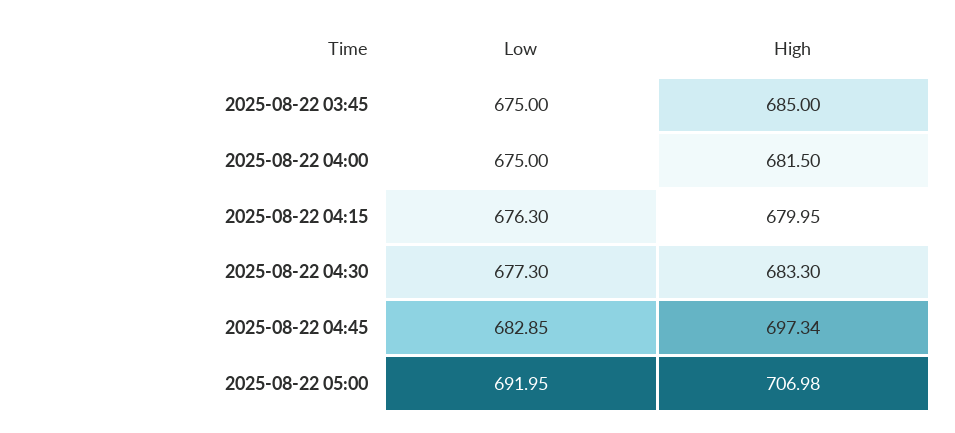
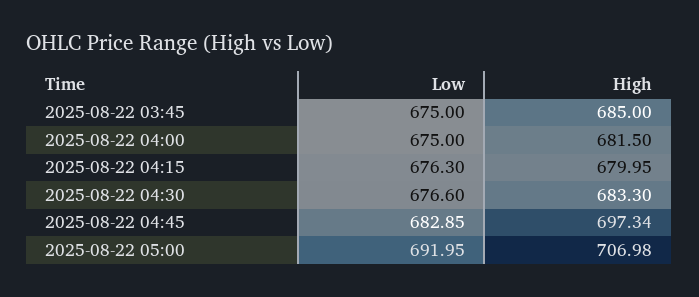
  {
    "Low": {
      "2025-08-22 03:45": 675,
      "2025-08-22 04:00": 675,
      "2025-08-22 04:15": 676.3,
-     "2025-08-22 04:30": 677.3,
+     "2025-08-22 04:30": 676.6,
      "2025-08-22 04:45": 682.85,
      "2025-08-22 05:00": 691.95
    },
    "High": {
      "2025-08-22 03:45": 685,
      "2025-08-22 04:00": 681.5,
      "2025-08-22 04:15": 679.95,
      "2025-08-22 04:30": 683.3,
      "2025-08-22 04:45": 697.34,
      "2025-08-22 05:00": 706.98
    }
  }

